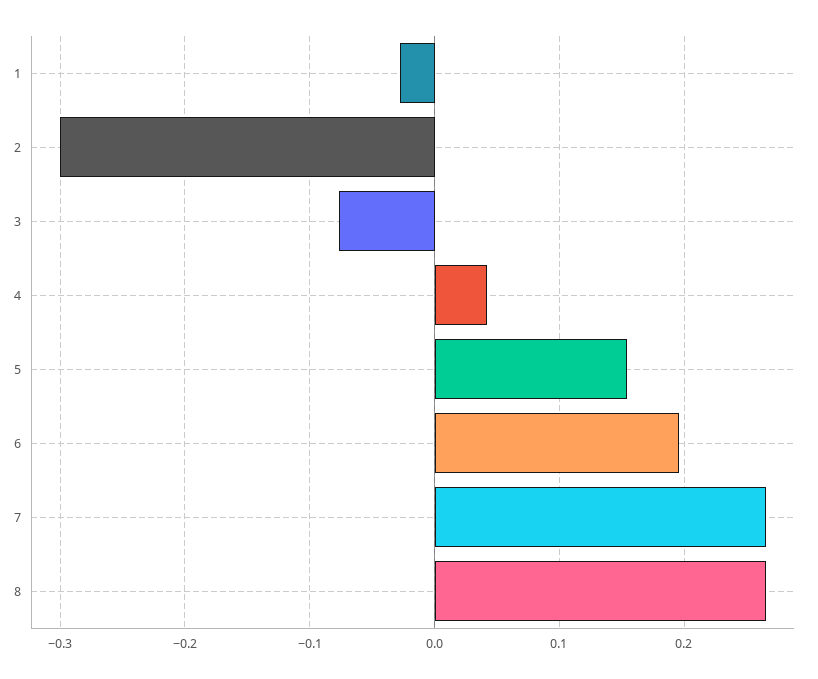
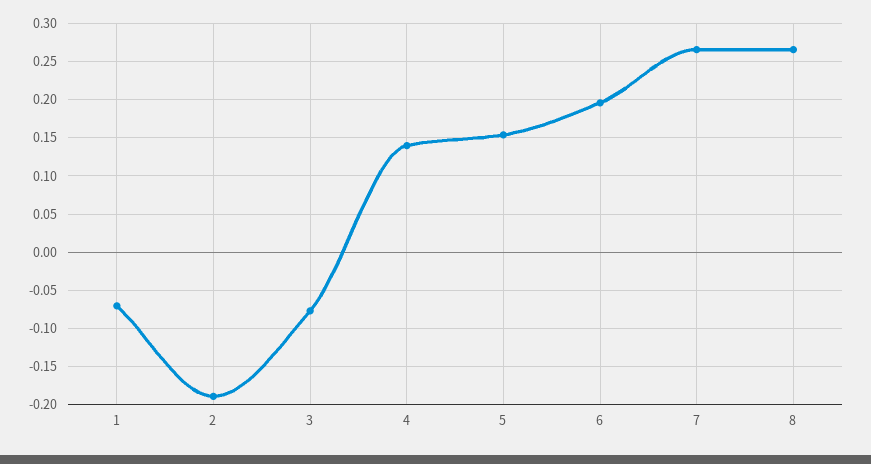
  {
-   "1": -0.03,
+   "1": -0.07,
-   "2": -0.3,
+   "2": -0.19,
    "3": -0.08,
-   "4": 0.04,
+   "4": 0.14,
    "5": 0.15,
    "6": 0.2,
    "7": 0.27,
    "8": 0.27
  }

